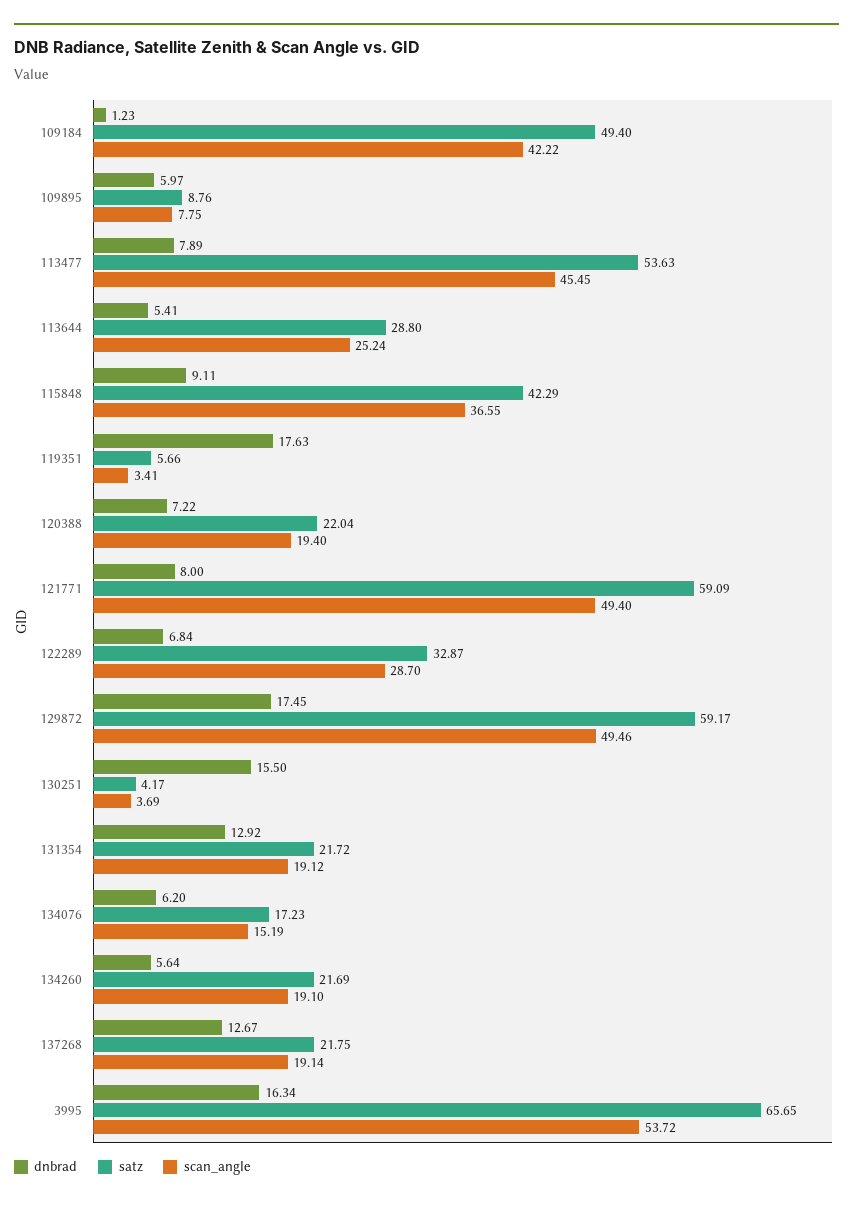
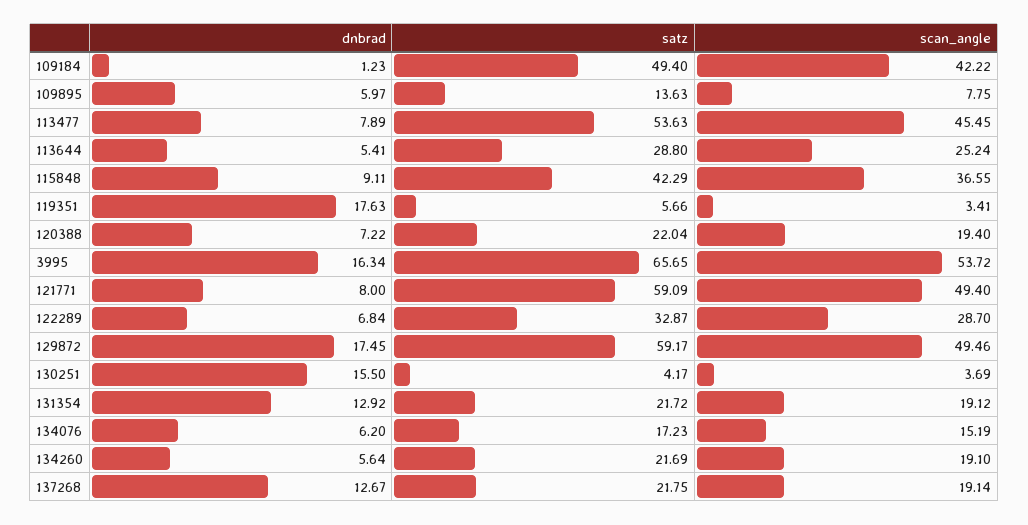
  {
    "dnbrad": {
      "109184": 1.23,
      "109895": 5.97,
      "113477": 7.89,
      "113644": 5.41,
      "115848": 9.11,
      "119351": 17.63,
      "120388": 7.22,
      "121771": 8,
      "122289": 6.84,
      "129872": 17.45,
      "130251": 15.5,
      "131354": 12.92,
      "134076": 6.2,
      "134260": 5.64,
      "137268": 12.67,
      "3995": 16.34
    },
    "satz": {
      "109184": 49.4,
-     "109895": 8.76,
+     "109895": 13.63,
      "113477": 53.63,
      "113644": 28.8,
      "115848": 42.29,
      "119351": 5.66,
      "120388": 22.04,
      "121771": 59.09,
      "122289": 32.87,
      "129872": 59.17,
      "130251": 4.17,
      "131354": 21.72,
      "134076": 17.23,
      "134260": 21.69,
      "137268": 21.75,
      "3995": 65.65
    },
    "scan_angle": {
      "109184": 42.22,
      "109895": 7.75,
      "113477": 45.45,
      "113644": 25.24,
      "115848": 36.55,
      "119351": 3.41,
      "120388": 19.4,
      "121771": 49.4,
      "122289": 28.7,
      "129872": 49.46,
      "130251": 3.69,
      "131354": 19.12,
      "134076": 15.19,
      "134260": 19.1,
      "137268": 19.14,
      "3995": 53.72
    }
  }

